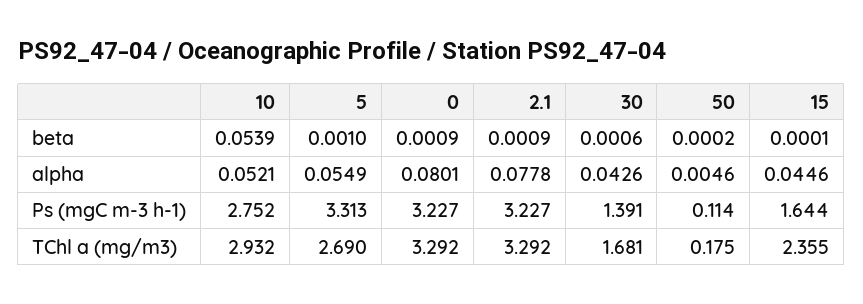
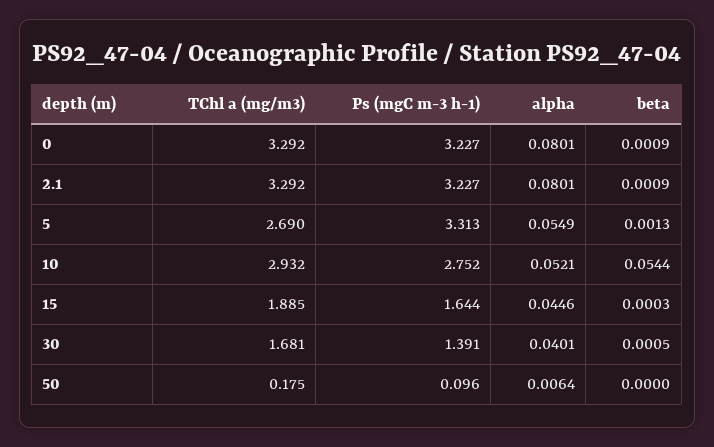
  {
    "10": {
-     "beta": 0.0539,
+     "beta": 0.0544,
      "alpha": 0.0521,
      "Ps (mgC m-3 h-1)": 2.752,
      "TChl a (mg/m3)": 2.932
    },
    "5": {
-     "beta": 0.001,
+     "beta": 0.0013,
      "alpha": 0.0549,
      "Ps (mgC m-3 h-1)": 3.313,
      "TChl a (mg/m3)": 2.69
    },
    "0": {
      "beta": 0.0009,
      "alpha": 0.0801,
      "Ps (mgC m-3 h-1)": 3.227,
      "TChl a (mg/m3)": 3.292
    },
    "2.1": {
      "beta": 0.0009,
-     "alpha": 0.0778,
+     "alpha": 0.0801,
      "Ps (mgC m-3 h-1)": 3.227,
      "TChl a (mg/m3)": 3.292
    },
    "30": {
-     "beta": 0.0006,
+     "beta": 0.0005,
-     "alpha": 0.0426,
+     "alpha": 0.0401,
      "Ps (mgC m-3 h-1)": 1.391,
      "TChl a (mg/m3)": 1.681
    },
    "50": {
-     "beta": 0.0002,
+     "beta": 0,
-     "alpha": 0.0046,
+     "alpha": 0.0064,
-     "Ps (mgC m-3 h-1)": 0.114,
+     "Ps (mgC m-3 h-1)": 0.096,
      "TChl a (mg/m3)": 0.175
    },
    "15": {
-     "beta": 0.0001,
+     "beta": 0.0003,
      "alpha": 0.0446,
      "Ps (mgC m-3 h-1)": 1.644,
-     "TChl a (mg/m3)": 2.355
+     "TChl a (mg/m3)": 1.885
    }
  }

